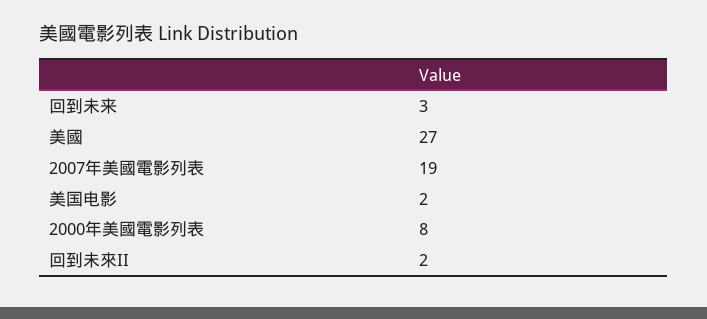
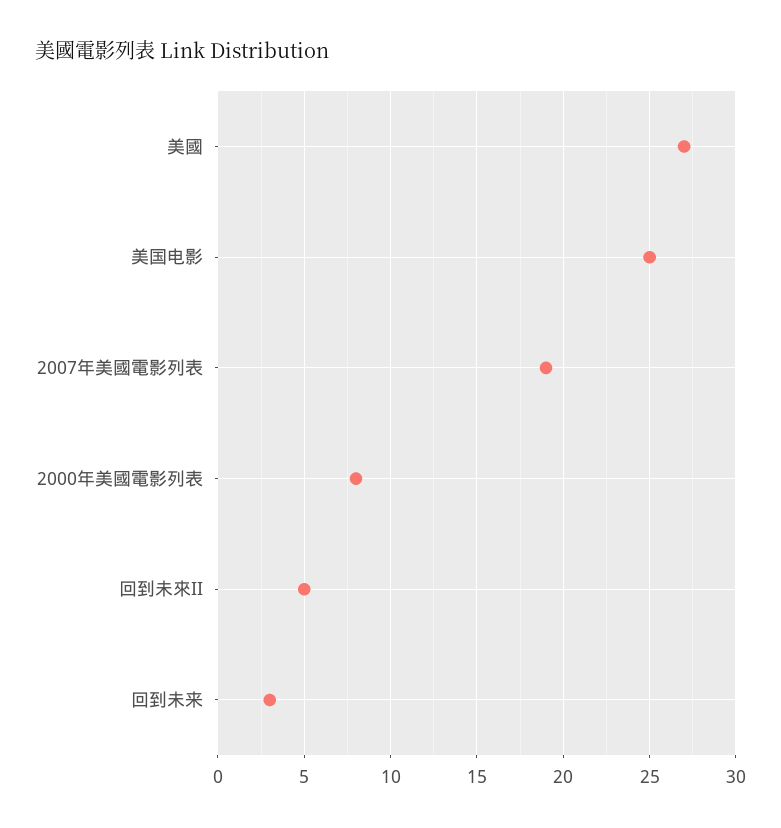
  {
    "回到未来": 3,
    "美國": 27,
    "2007年美國電影列表": 19,
-   "美国电影": 2,
+   "美国电影": 25,
    "2000年美國電影列表": 8,
-   "回到未來II": 2
+   "回到未來II": 5
  }

